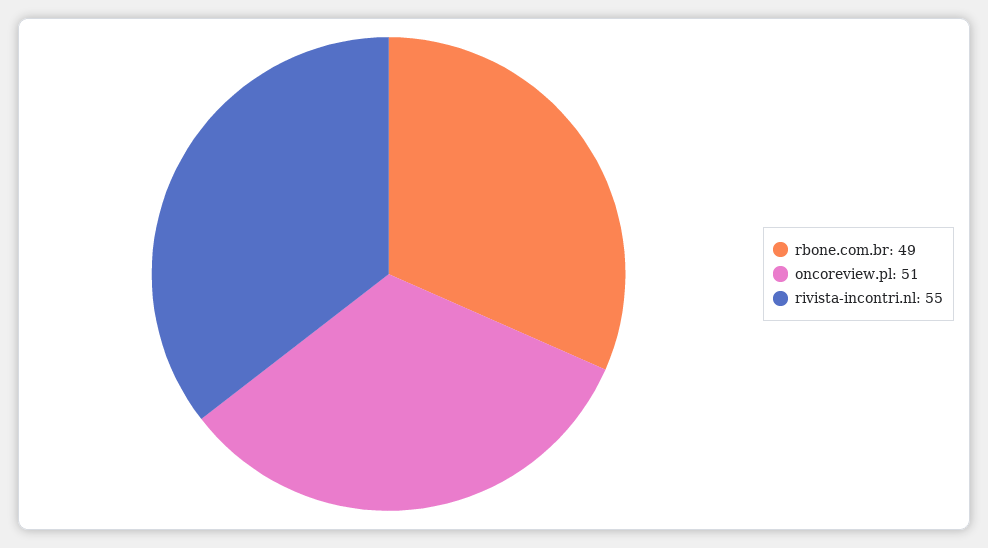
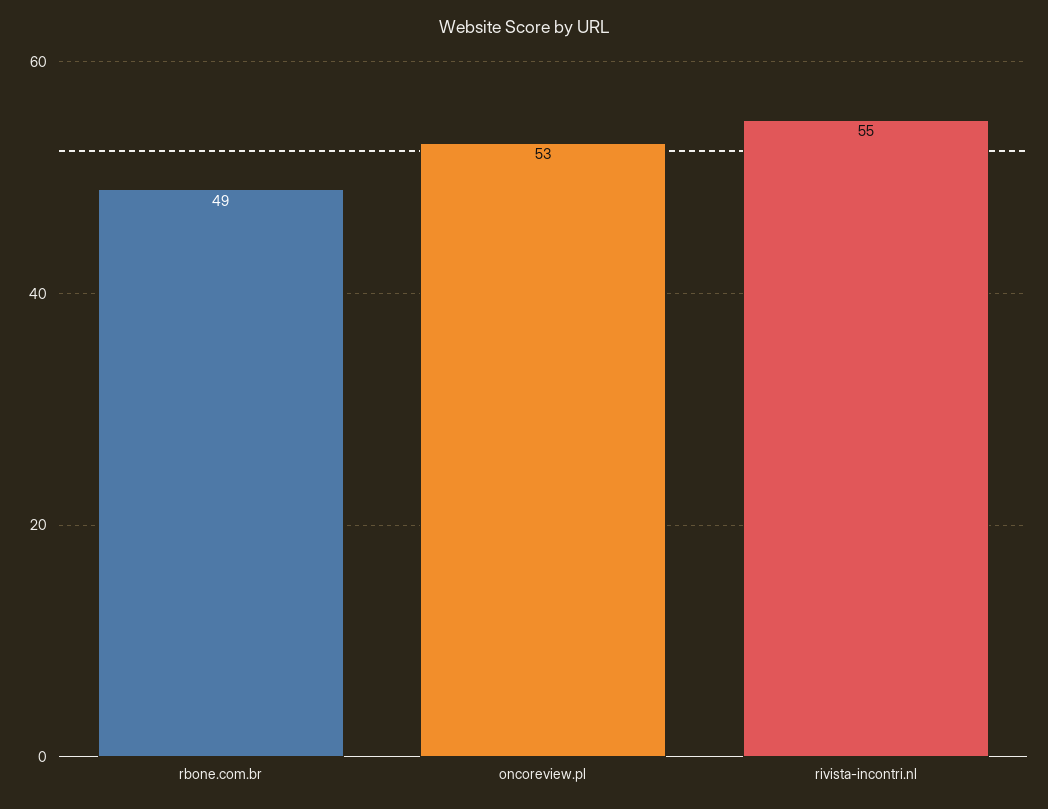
  {
    "rbone.com.br": 49,
-   "oncoreview.pl": 51,
+   "oncoreview.pl": 53,
    "rivista-incontri.nl": 55
  }

